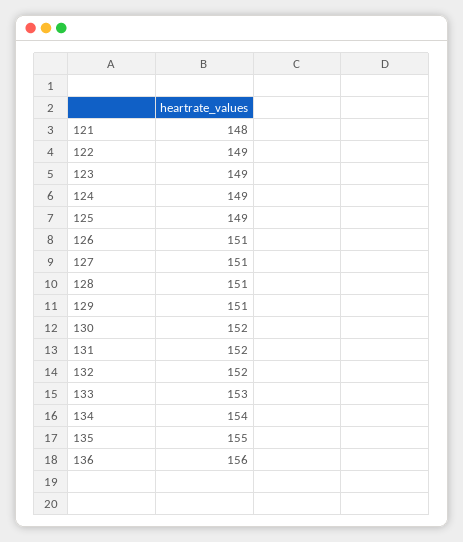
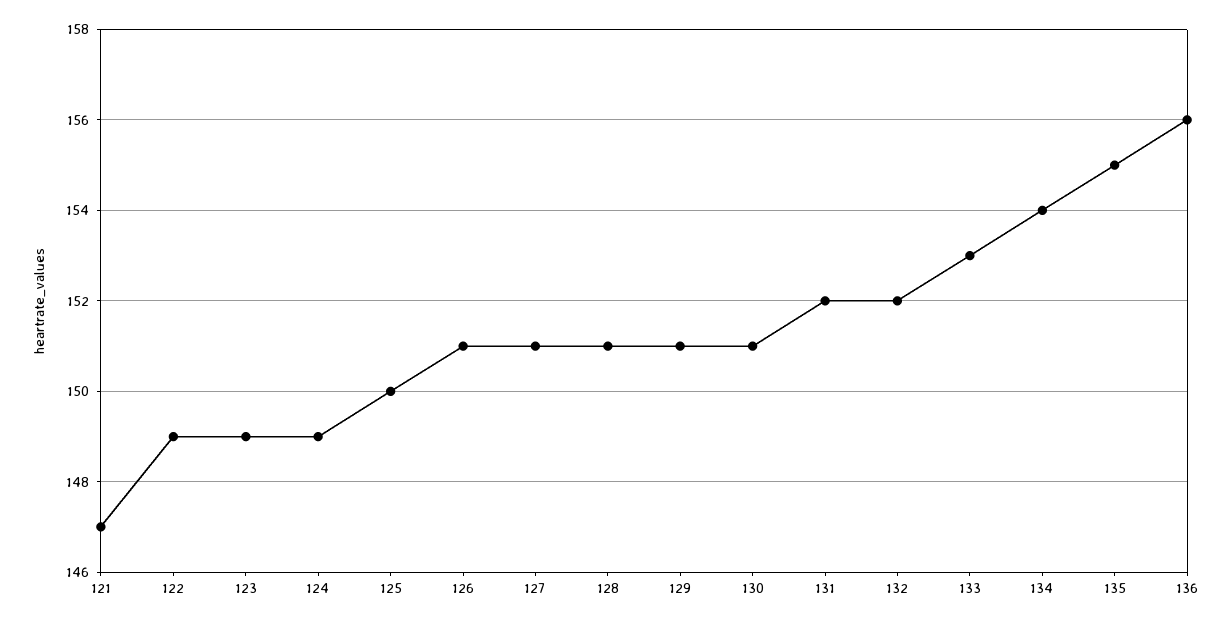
  {
-   "121": 148,
+   "121": 147,
    "122": 149,
    "123": 149,
    "124": 149,
-   "125": 149,
+   "125": 150,
    "126": 151,
    "127": 151,
    "128": 151,
    "129": 151,
-   "130": 152,
+   "130": 151,
    "131": 152,
    "132": 152,
    "133": 153,
    "134": 154,
    "135": 155,
    "136": 156
  }

